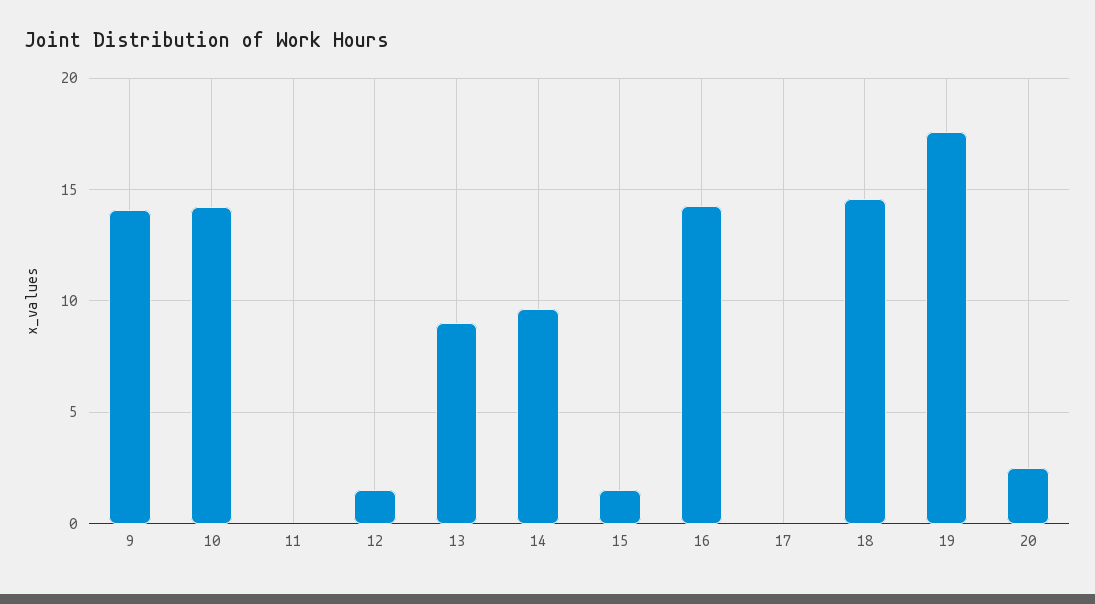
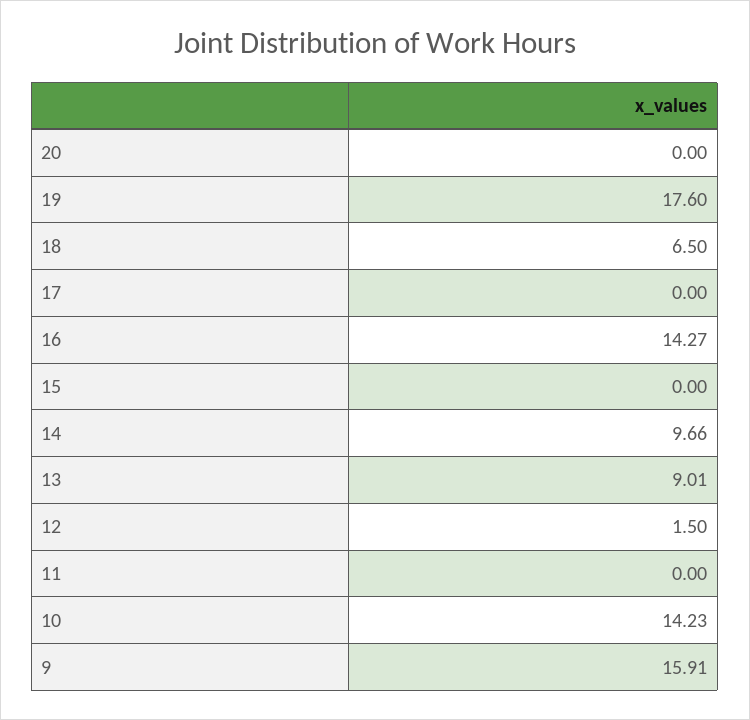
  {
-   "9": 14,
+   "9": 15.91,
    "10": 14.23,
    "11": 0,
    "12": 1.5,
    "13": 9.01,
    "14": 9.66,
-   "15": 1.5,
+   "15": 0,
    "16": 14.27,
    "17": 0,
-   "18": 14.5,
+   "18": 6.5,
    "19": 17.6,
-   "20": 2.5
+   "20": 0
  }

